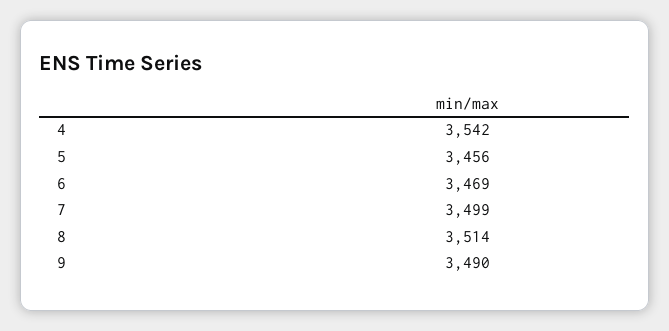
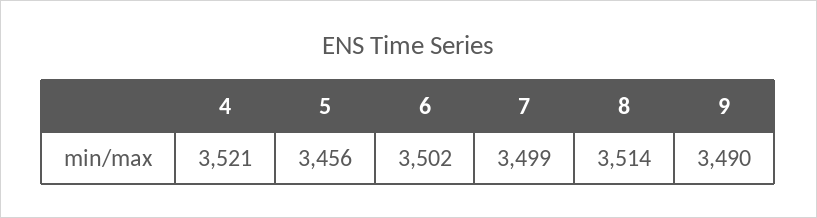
  {
-   "4": 3542,
+   "4": 3521,
    "5": 3456,
-   "6": 3469,
+   "6": 3502,
    "7": 3499,
    "8": 3514,
    "9": 3490
  }

